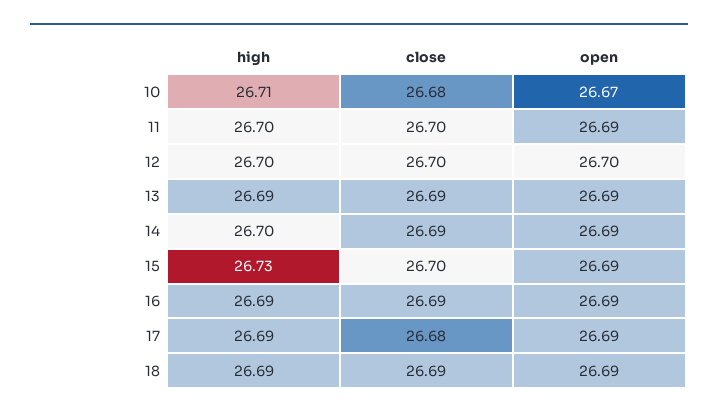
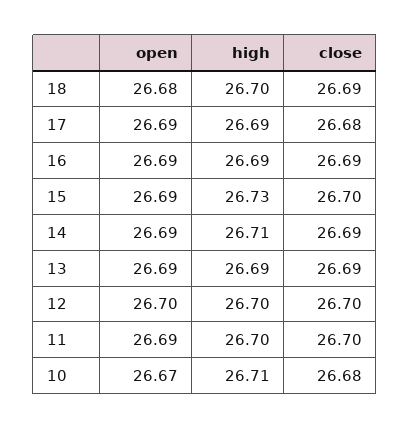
  {
    "high": {
      "10": 26.71,
      "11": 26.7,
      "12": 26.7,
      "13": 26.69,
-     "14": 26.7,
+     "14": 26.71,
      "15": 26.73,
      "16": 26.69,
      "17": 26.69,
-     "18": 26.69
+     "18": 26.7
    },
    "close": {
      "10": 26.68,
      "11": 26.7,
      "12": 26.7,
      "13": 26.69,
      "14": 26.69,
      "15": 26.7,
      "16": 26.69,
      "17": 26.68,
      "18": 26.69
    },
    "open": {
      "10": 26.67,
      "11": 26.69,
      "12": 26.7,
      "13": 26.69,
      "14": 26.69,
      "15": 26.69,
      "16": 26.69,
      "17": 26.69,
-     "18": 26.69
+     "18": 26.68
    }
  }

